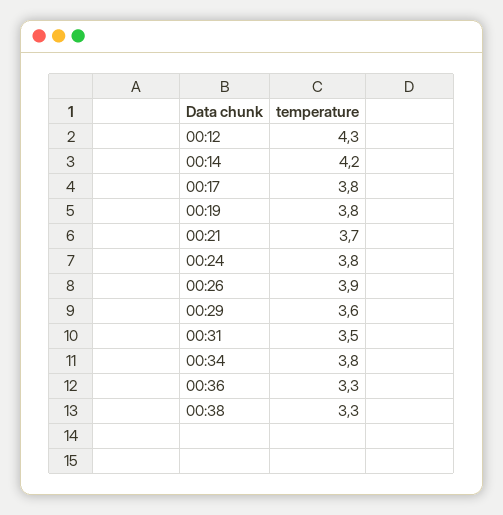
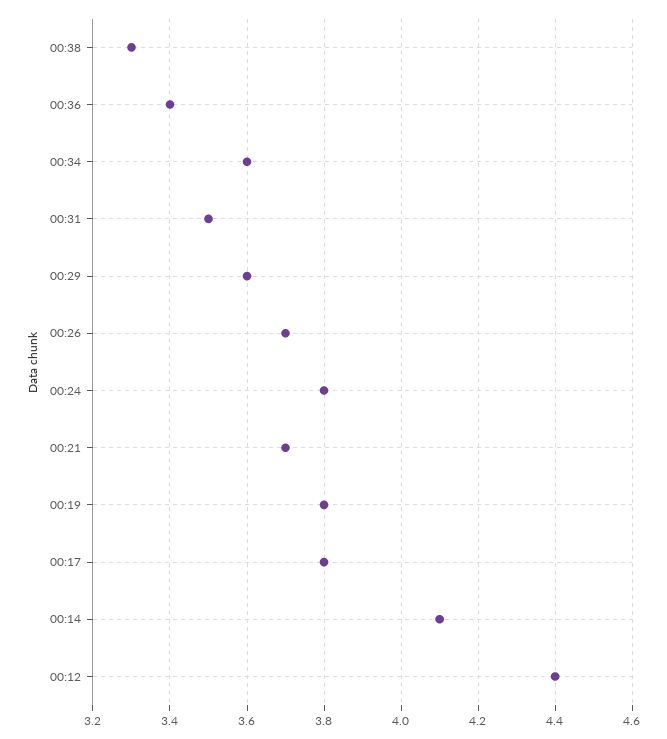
  {
-   "00:12": 4.3,
+   "00:12": 4.4,
-   "00:14": 4.2,
+   "00:14": 4.1,
    "00:17": 3.8,
    "00:19": 3.8,
    "00:21": 3.7,
    "00:24": 3.8,
-   "00:26": 3.9,
+   "00:26": 3.7,
    "00:29": 3.6,
    "00:31": 3.5,
-   "00:34": 3.8,
+   "00:34": 3.6,
-   "00:36": 3.3,
+   "00:36": 3.4,
    "00:38": 3.3
  }

